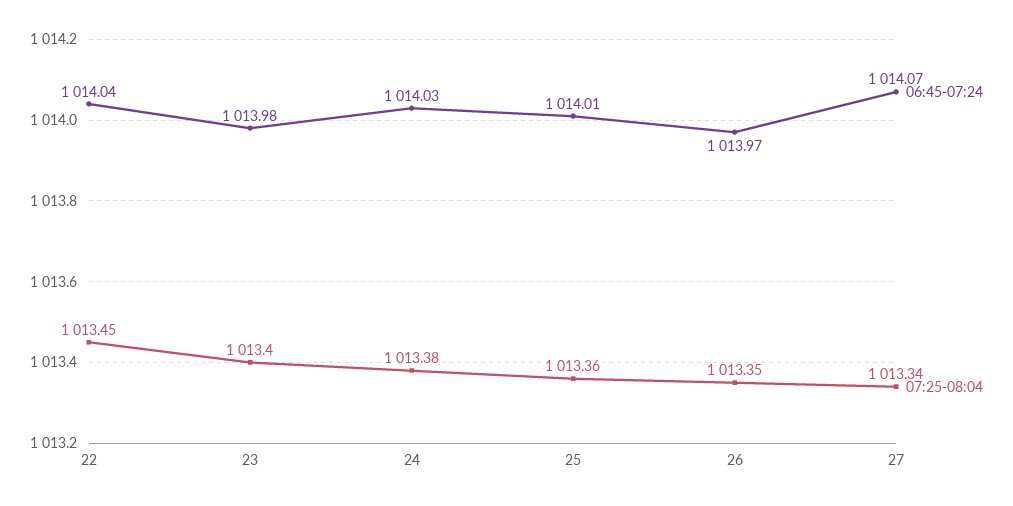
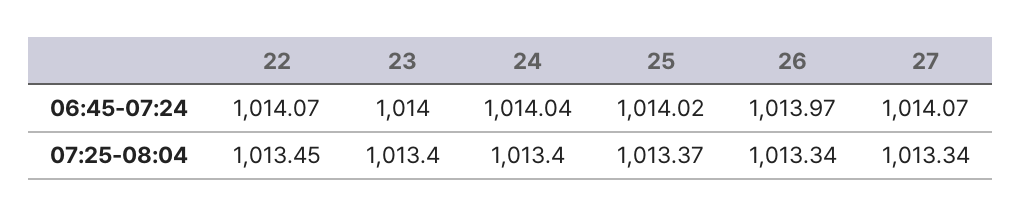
  {
    "06:45-07:24": {
-     "22": 1014.04,
+     "22": 1014.07,
-     "23": 1013.98,
+     "23": 1014,
-     "24": 1014.03,
+     "24": 1014.04,
-     "25": 1014.01,
+     "25": 1014.02,
      "26": 1013.97,
      "27": 1014.07
    },
    "07:25-08:04": {
      "22": 1013.45,
      "23": 1013.4,
-     "24": 1013.38,
+     "24": 1013.4,
-     "25": 1013.36,
+     "25": 1013.37,
-     "26": 1013.35,
+     "26": 1013.34,
      "27": 1013.34
    }
  }

